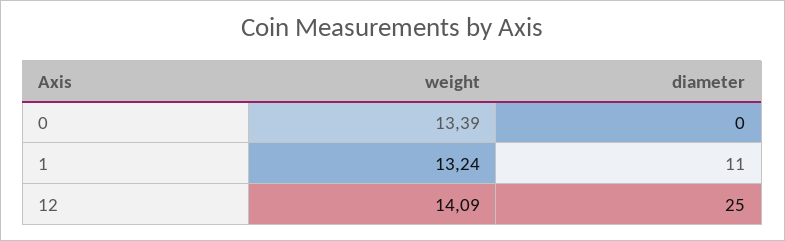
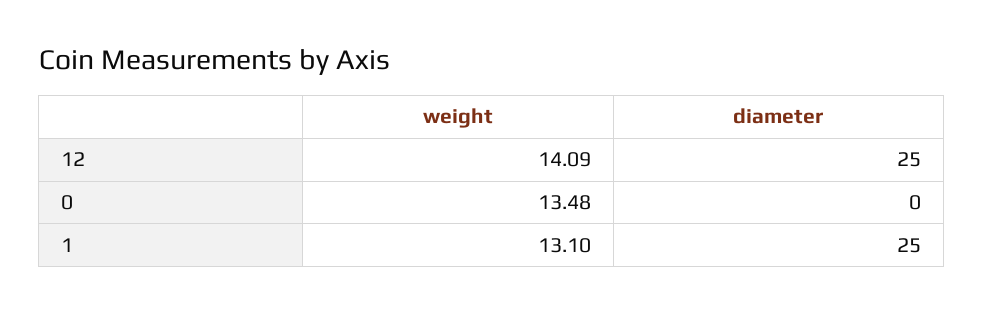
  {
    "weight": {
-     "0": 13.39,
+     "0": 13.48,
-     "1": 13.24,
+     "1": 13.1,
      "12": 14.09
    },
    "diameter": {
      "0": 0,
-     "1": 11,
+     "1": 25,
      "12": 25
    }
  }

